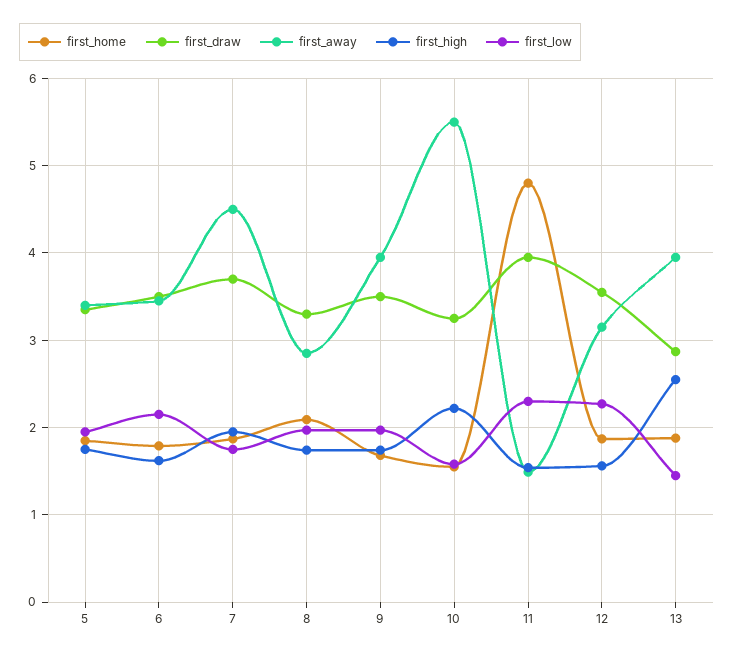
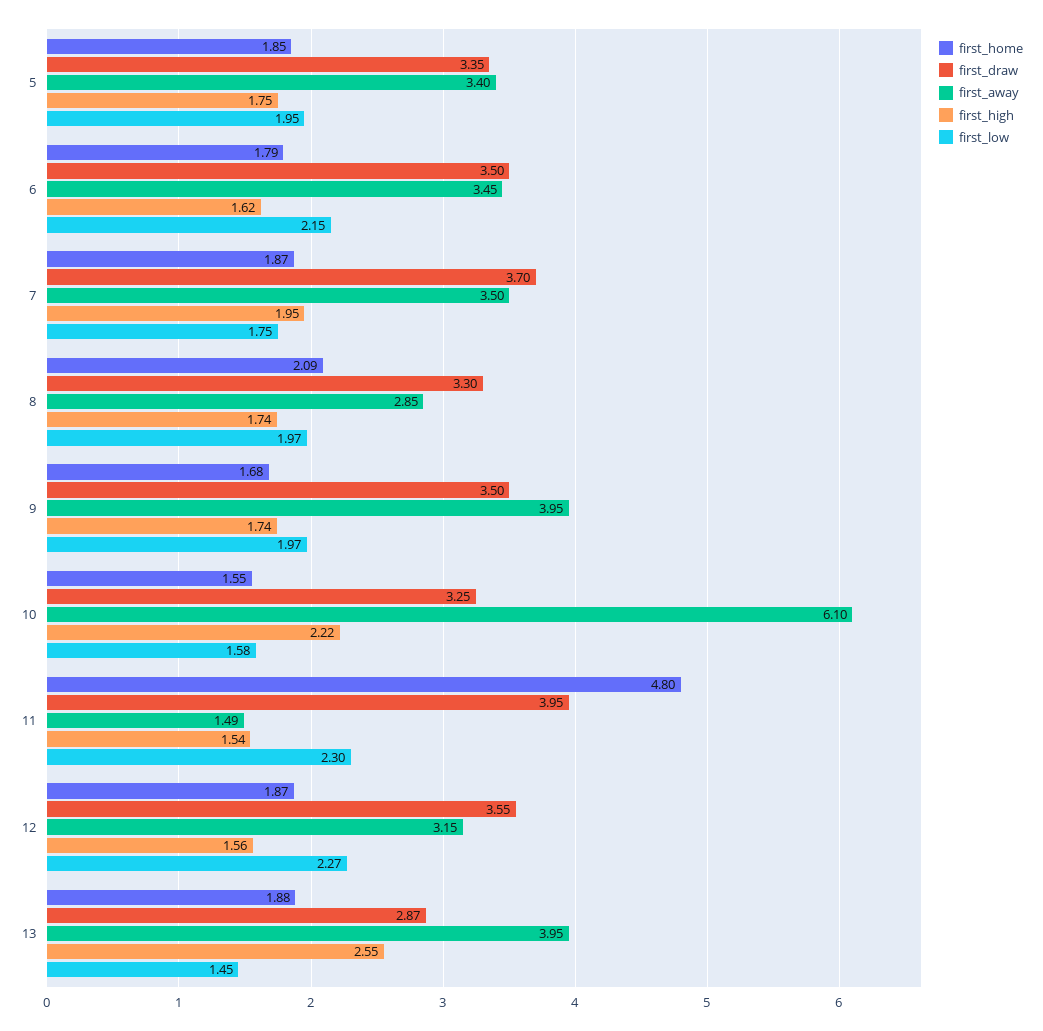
  {
    "first_home": {
      "5": 1.85,
      "6": 1.79,
      "7": 1.87,
      "8": 2.09,
      "9": 1.68,
      "10": 1.55,
      "11": 4.8,
      "12": 1.87,
      "13": 1.88
    },
    "first_draw": {
      "5": 3.35,
      "6": 3.5,
      "7": 3.7,
      "8": 3.3,
      "9": 3.5,
      "10": 3.25,
      "11": 3.95,
      "12": 3.55,
      "13": 2.87
    },
    "first_away": {
      "5": 3.4,
      "6": 3.45,
-     "7": 4.5,
+     "7": 3.5,
      "8": 2.85,
      "9": 3.95,
-     "10": 5.5,
+     "10": 6.1,
      "11": 1.49,
      "12": 3.15,
      "13": 3.95
    },
    "first_high": {
      "5": 1.75,
      "6": 1.62,
      "7": 1.95,
      "8": 1.74,
      "9": 1.74,
      "10": 2.22,
      "11": 1.54,
      "12": 1.56,
      "13": 2.55
    },
    "first_low": {
      "5": 1.95,
      "6": 2.15,
      "7": 1.75,
      "8": 1.97,
      "9": 1.97,
      "10": 1.58,
      "11": 2.3,
      "12": 2.27,
      "13": 1.45
    }
  }

